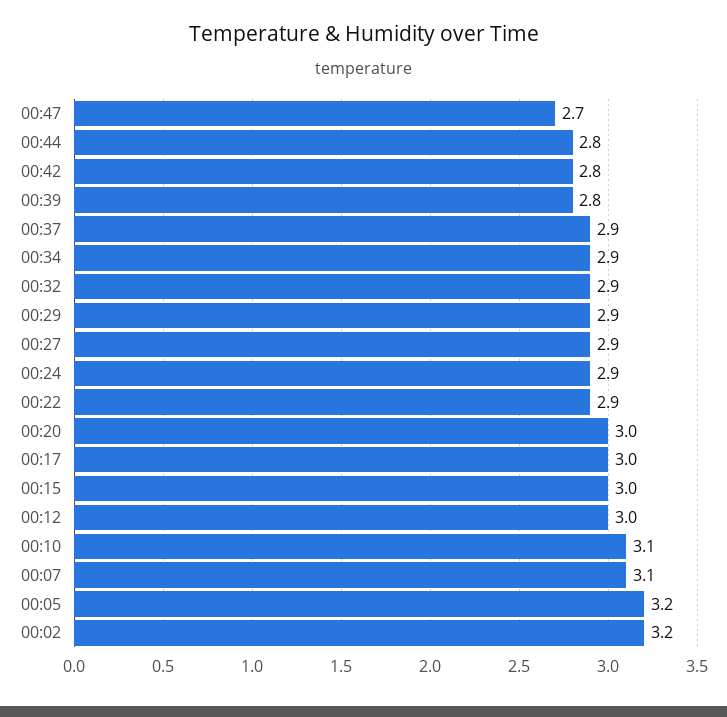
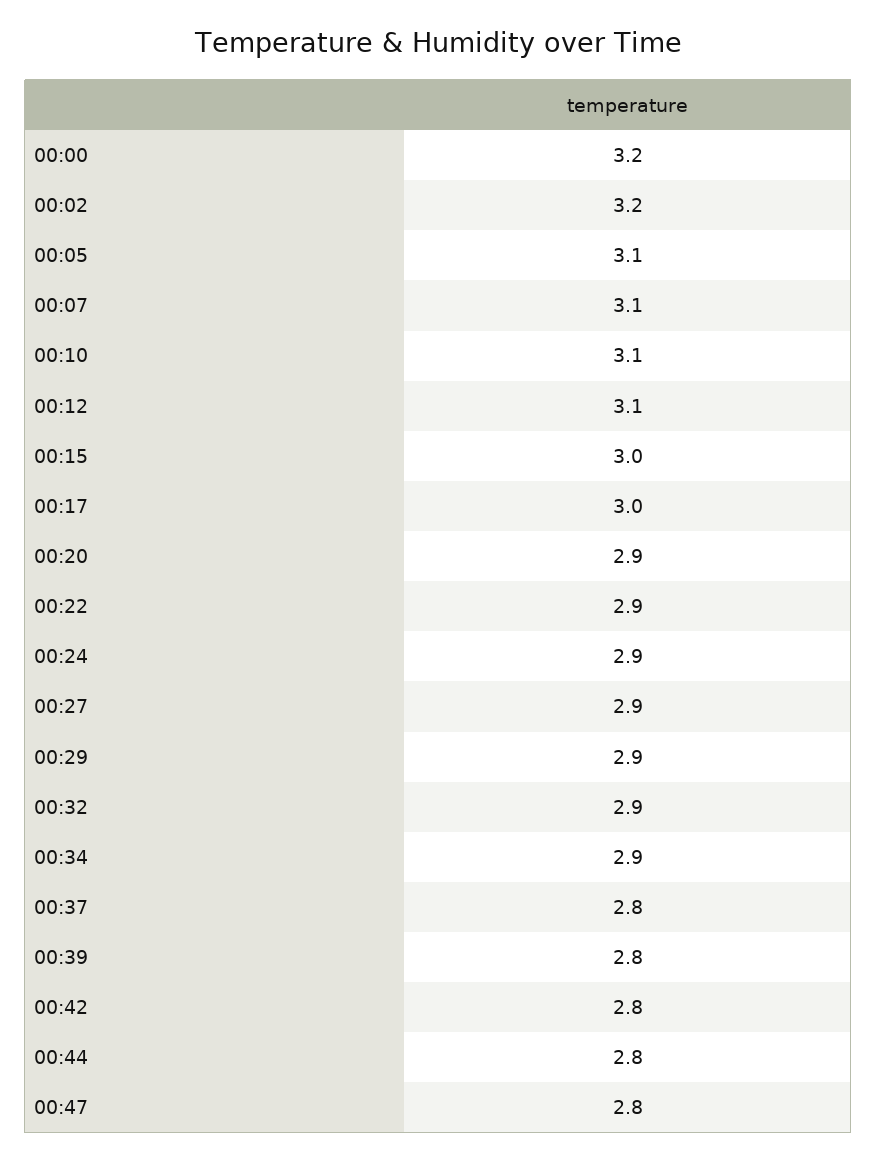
  {
-   "00:47": 2.7,
+   "00:47": 2.8,
    "00:44": 2.8,
    "00:42": 2.8,
    "00:39": 2.8,
-   "00:37": 2.9,
+   "00:37": 2.8,
    "00:34": 2.9,
    "00:32": 2.9,
    "00:29": 2.9,
    "00:27": 2.9,
    "00:24": 2.9,
    "00:22": 2.9,
-   "00:20": 3,
+   "00:20": 2.9,
    "00:17": 3,
    "00:15": 3,
-   "00:12": 3,
+   "00:12": 3.1,
    "00:10": 3.1,
    "00:07": 3.1,
-   "00:05": 3.2,
+   "00:05": 3.1,
-   "00:02": 3.2
+   "00:02": 3.2,
+   "00:00": 3.2
  }

